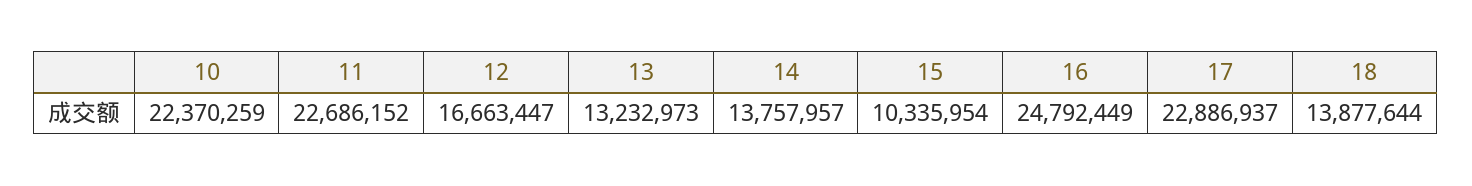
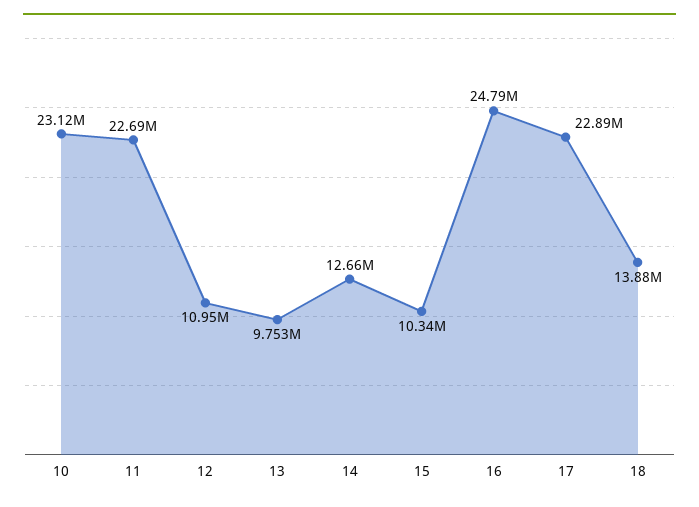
  {
-   "10": 22370259,
+   "10": 23120000,
    "11": 22686152,
-   "12": 16663447,
+   "12": 10950000,
-   "13": 13232973,
+   "13": 9753000,
-   "14": 13757957,
+   "14": 12660000,
    "15": 10335954,
    "16": 24792449,
    "17": 22886937,
    "18": 13877644
  }

